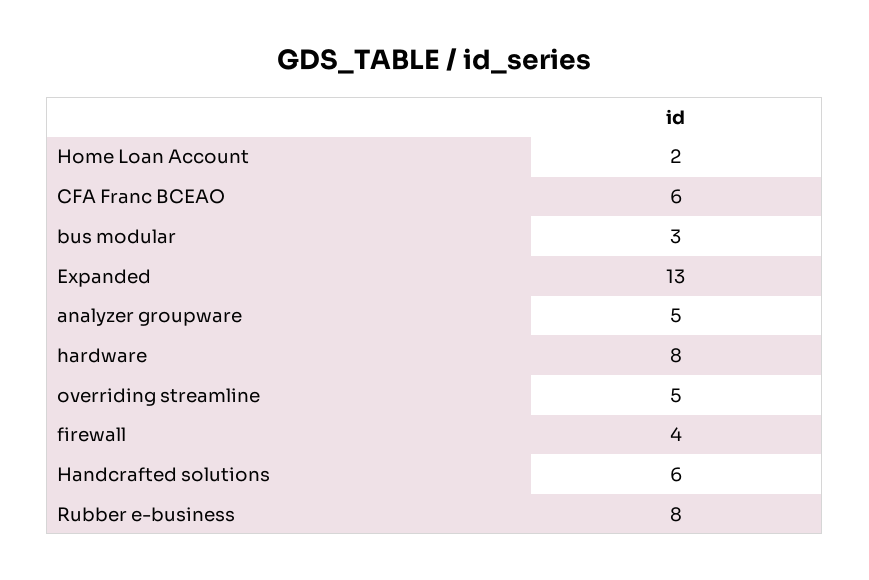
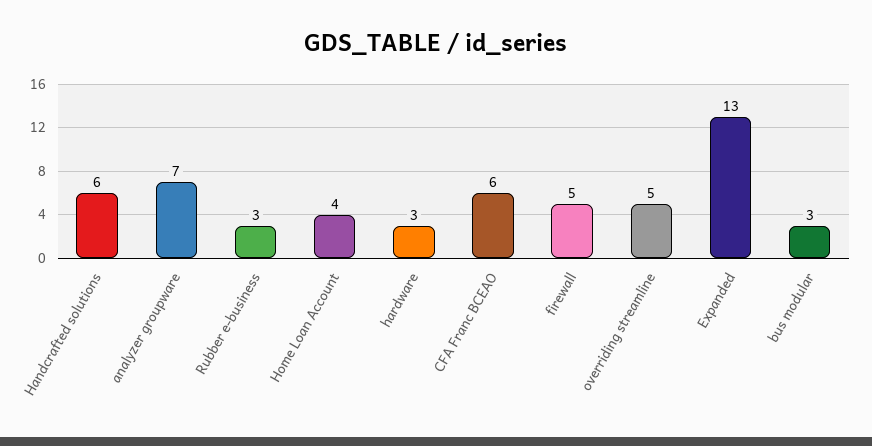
  {
-   "Home Loan Account": 2,
+   "Home Loan Account": 4,
    "CFA Franc BCEAO": 6,
    "bus modular": 3,
    "Expanded": 13,
-   "analyzer groupware": 5,
+   "analyzer groupware": 7,
-   "hardware": 8,
+   "hardware": 3,
    "overriding streamline": 5,
-   "firewall": 4,
+   "firewall": 5,
    "Handcrafted solutions": 6,
-   "Rubber e-business": 8
+   "Rubber e-business": 3
  }

